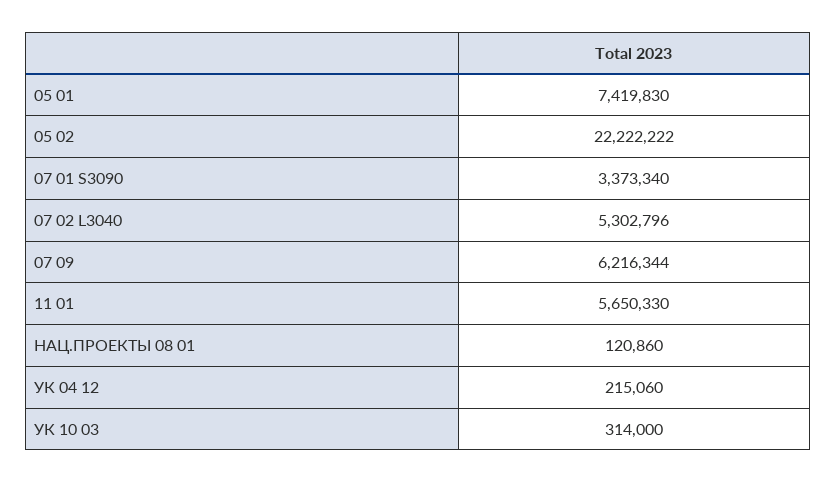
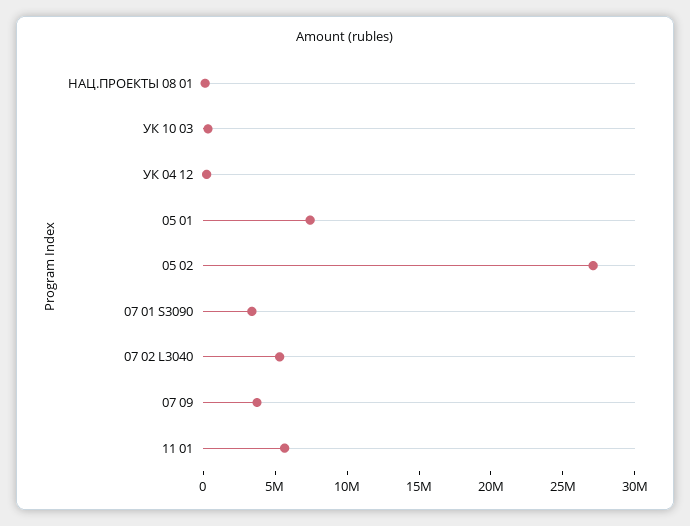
  {
    "05 01": 7419830,
-   "05 02": 22222222,
+   "05 02": 27000000,
    "07 01 S3090": 3373340,
    "07 02 L3040": 5302796,
-   "07 09": 6216344,
+   "07 09": 4000000,
    "11 01": 5650330,
    "НАЦ.ПРОЕКТЫ 08 01": 120860,
    "УК 04 12": 215060,
    "УК 10 03": 314000
  }

